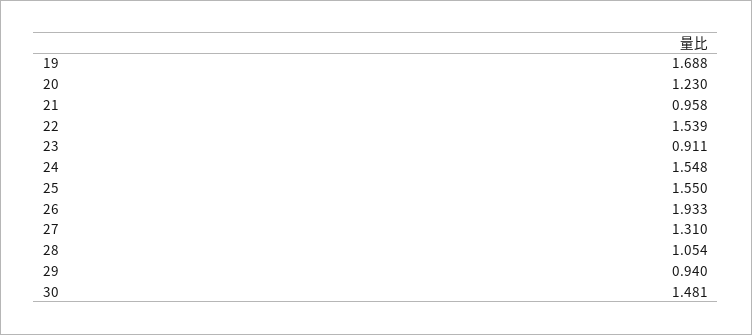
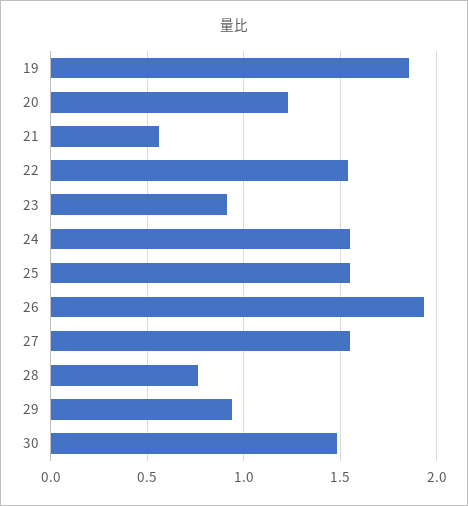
  {
-   "19": 1.688,
+   "19": 1.85,
    "20": 1.23,
-   "21": 0.958,
+   "21": 0.55,
    "22": 1.539,
    "23": 0.911,
    "24": 1.548,
    "25": 1.55,
    "26": 1.933,
-   "27": 1.31,
+   "27": 1.55,
-   "28": 1.054,
+   "28": 0.75,
    "29": 0.94,
    "30": 1.481
  }

